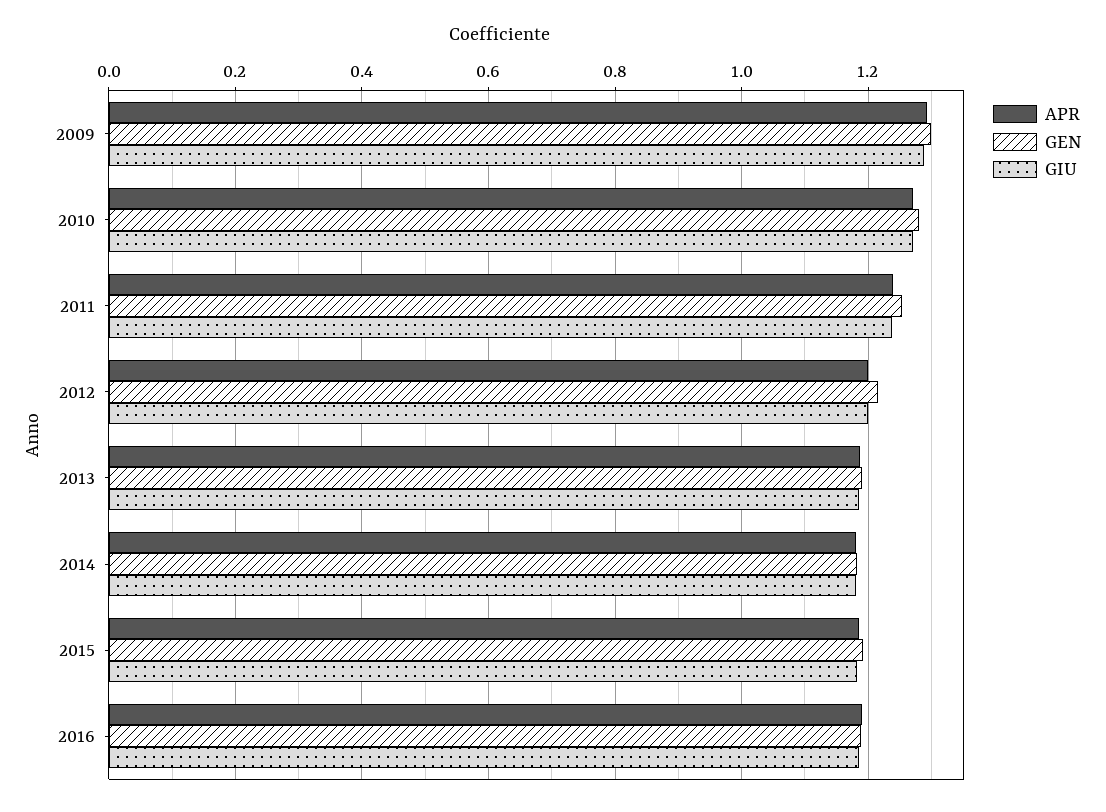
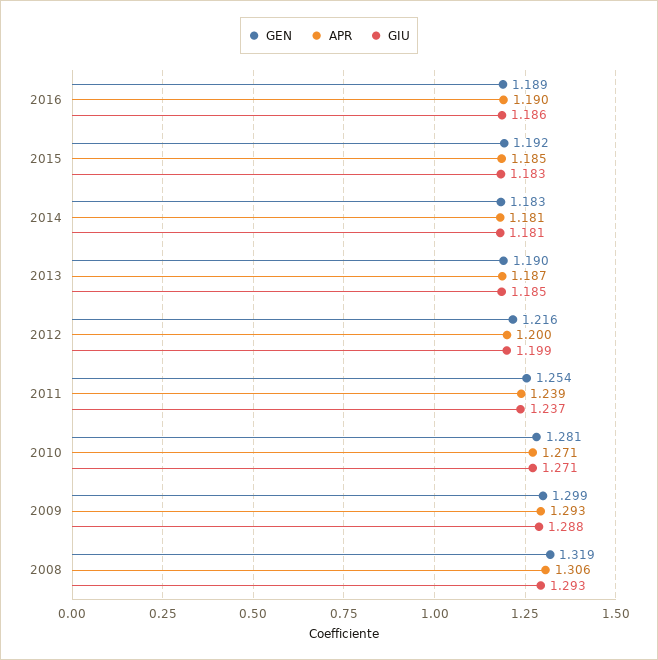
  {
    "APR": {
      "2009": 1.293,
      "2010": 1.271,
      "2011": 1.239,
      "2012": 1.2,
      "2013": 1.187,
      "2014": 1.181,
      "2015": 1.185,
-     "2016": 1.19
+     "2016": 1.19,
+     "2008": 1.306
    },
    "GEN": {
      "2009": 1.299,
      "2010": 1.281,
      "2011": 1.254,
      "2012": 1.216,
      "2013": 1.19,
      "2014": 1.183,
      "2015": 1.192,
-     "2016": 1.189
+     "2016": 1.189,
+     "2008": 1.319
    },
    "GIU": {
      "2009": 1.288,
      "2010": 1.271,
      "2011": 1.237,
      "2012": 1.199,
      "2013": 1.185,
      "2014": 1.181,
      "2015": 1.183,
-     "2016": 1.186
+     "2016": 1.186,
+     "2008": 1.293
    }
  }

